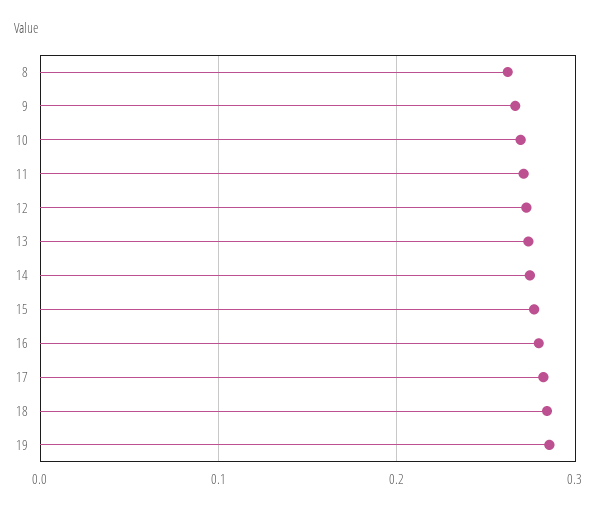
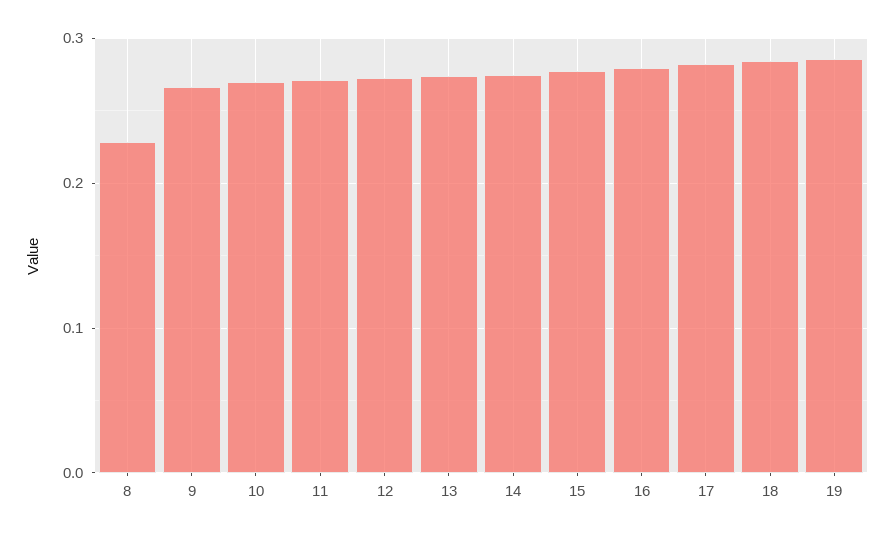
  {
-   "8": 0.26,
+   "8": 0.23,
    "9": 0.27,
    "10": 0.27,
    "11": 0.27,
    "12": 0.27,
    "13": 0.27,
    "14": 0.27,
    "15": 0.28,
    "16": 0.28,
    "17": 0.28,
    "18": 0.28,
    "19": 0.29
  }

